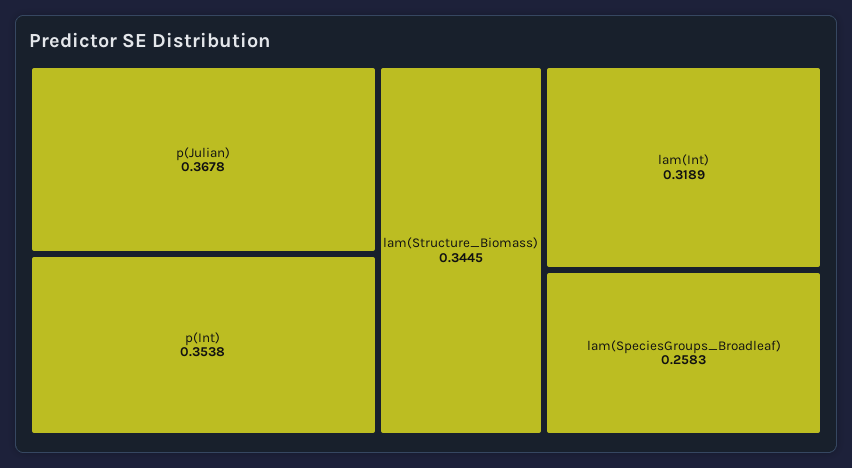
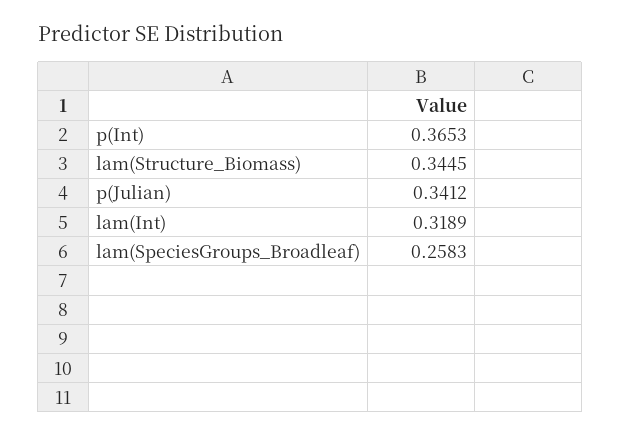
  {
-   "p(Julian)": 0.3678,
+   "p(Julian)": 0.3412,
-   "p(Int)": 0.3538,
+   "p(Int)": 0.3653,
    "lam(Structure_Biomass)": 0.3445,
    "lam(Int)": 0.3189,
    "lam(SpeciesGroups_Broadleaf)": 0.2583
  }

